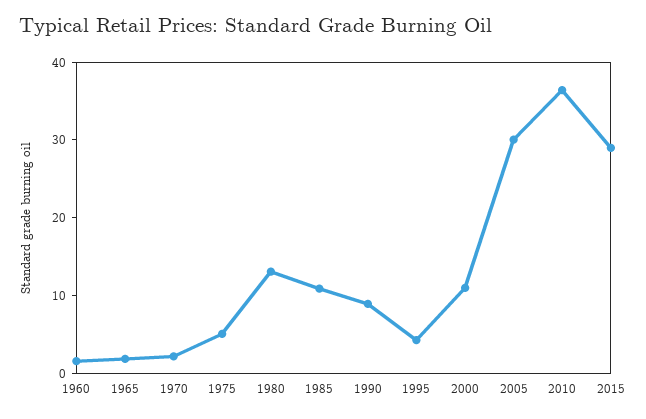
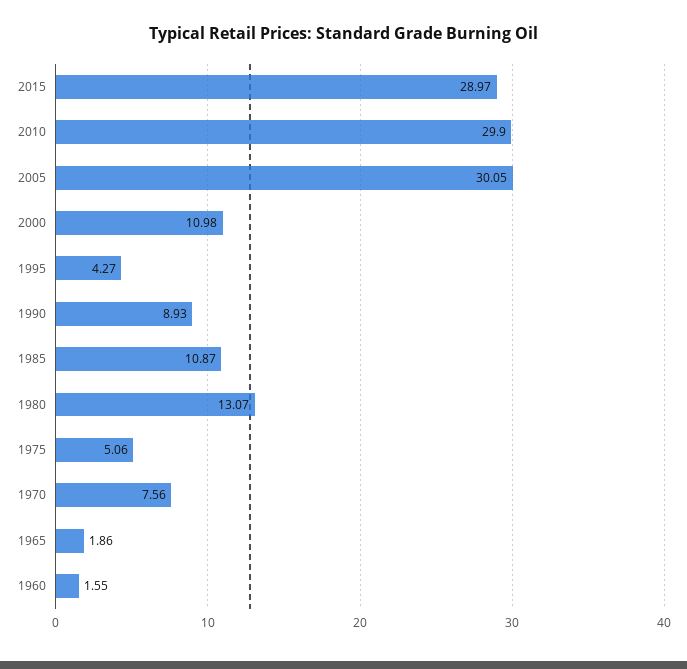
  {
    "1960": 1.55,
    "1965": 1.86,
-   "1970": 2,
+   "1970": 7.56,
    "1975": 5.06,
    "1980": 13.07,
    "1985": 10.87,
    "1990": 8.93,
    "1995": 4.27,
    "2000": 10.98,
    "2005": 30.05,
-   "2010": 36,
+   "2010": 29.9,
    "2015": 28.97
  }

